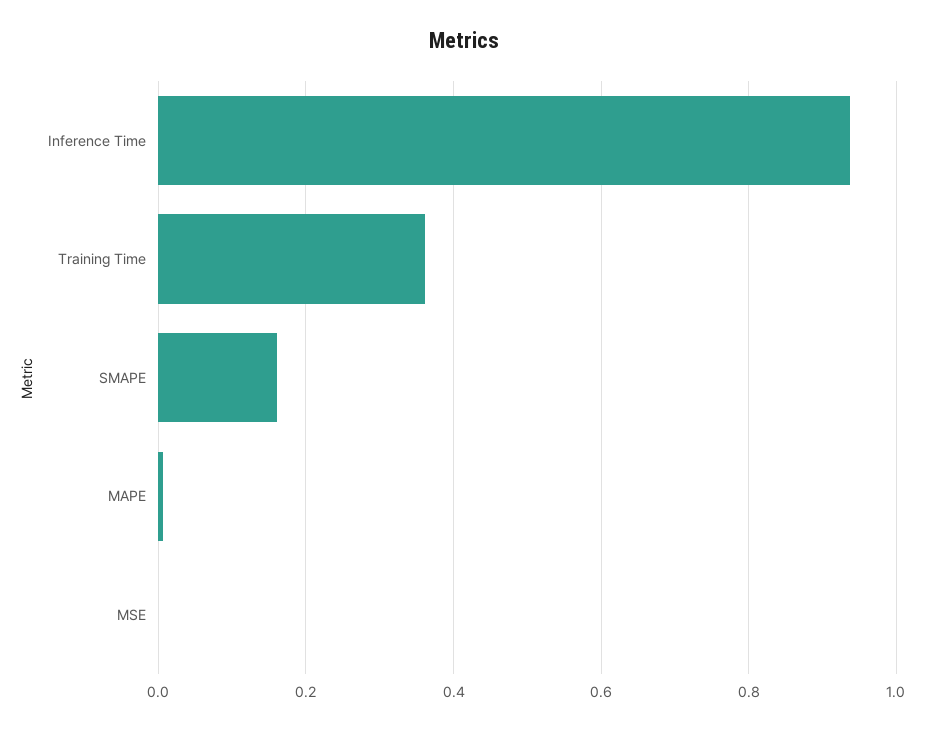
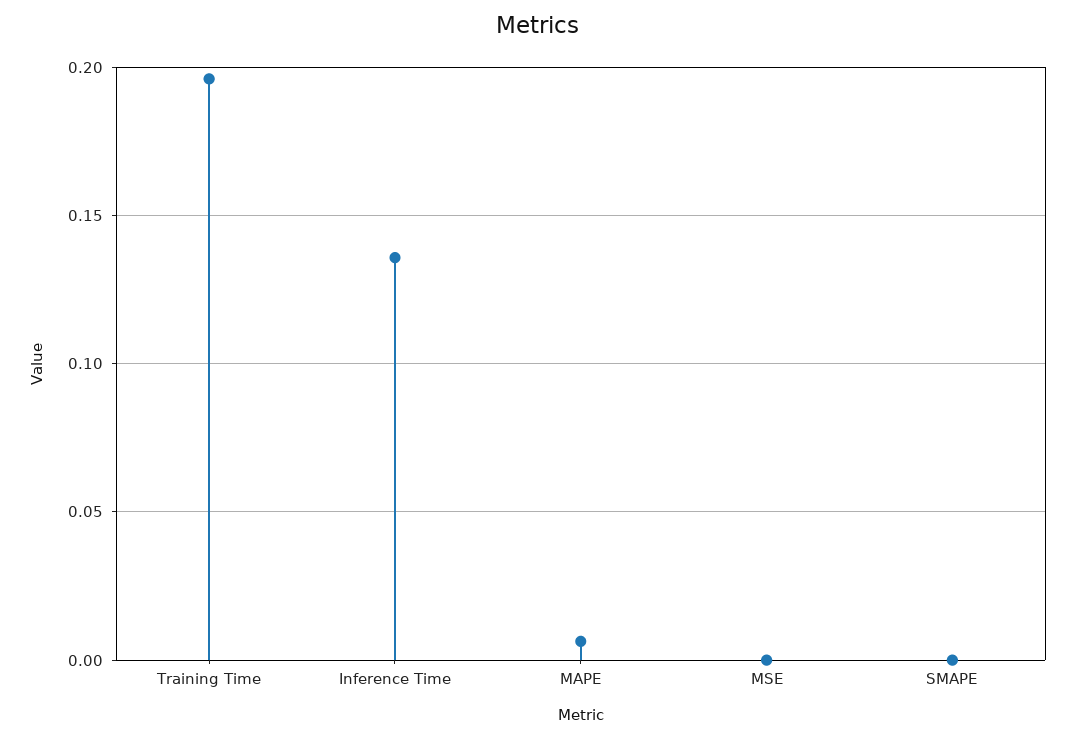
  {
-   "Inference Time": 0.94,
+   "Inference Time": 0.135,
-   "Training Time": 0.36,
+   "Training Time": 0.195,
-   "SMAPE": 0.16,
+   "SMAPE": 0,
    "MAPE": 0.005,
    "MSE": 0
  }

